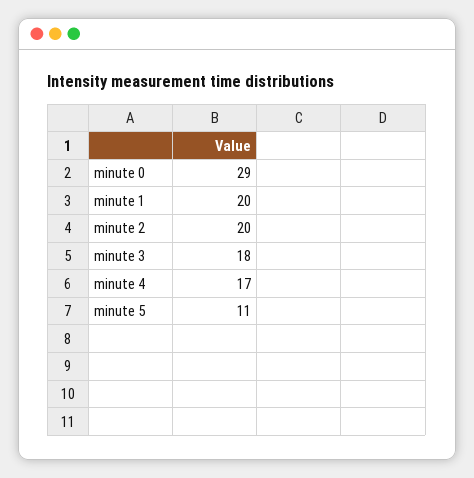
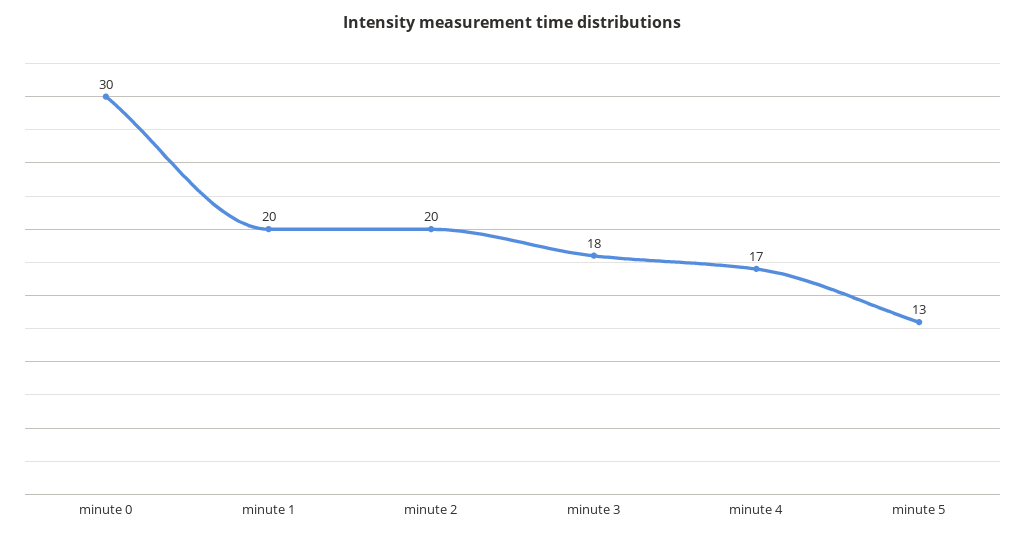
  {
-   "minute 0": 29,
+   "minute 0": 30,
    "minute 1": 20,
    "minute 2": 20,
    "minute 3": 18,
    "minute 4": 17,
-   "minute 5": 11
+   "minute 5": 13
  }

